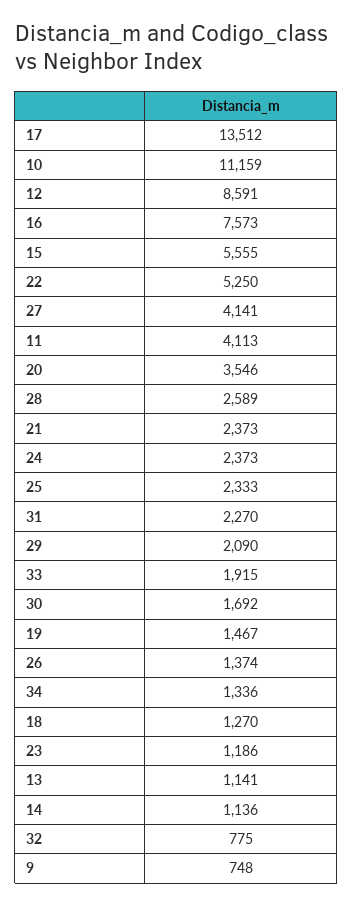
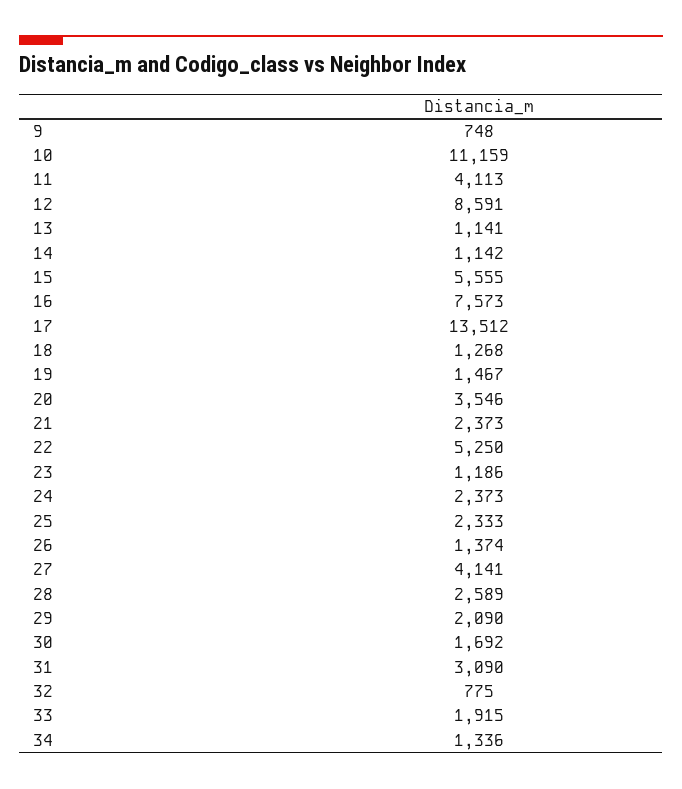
  {
    "17": 13512,
    "10": 11159,
    "12": 8591,
    "16": 7573,
    "15": 5555,
    "22": 5250,
    "27": 4141,
    "11": 4113,
    "20": 3546,
    "28": 2589,
    "21": 2373,
    "24": 2373,
    "25": 2333,
-   "31": 2270,
+   "31": 3090,
    "29": 2090,
    "33": 1915,
    "30": 1692,
    "19": 1467,
    "26": 1374,
    "34": 1336,
-   "18": 1270,
+   "18": 1268,
    "23": 1186,
    "13": 1141,
-   "14": 1136,
+   "14": 1142,
    "32": 775,
    "9": 748
  }

